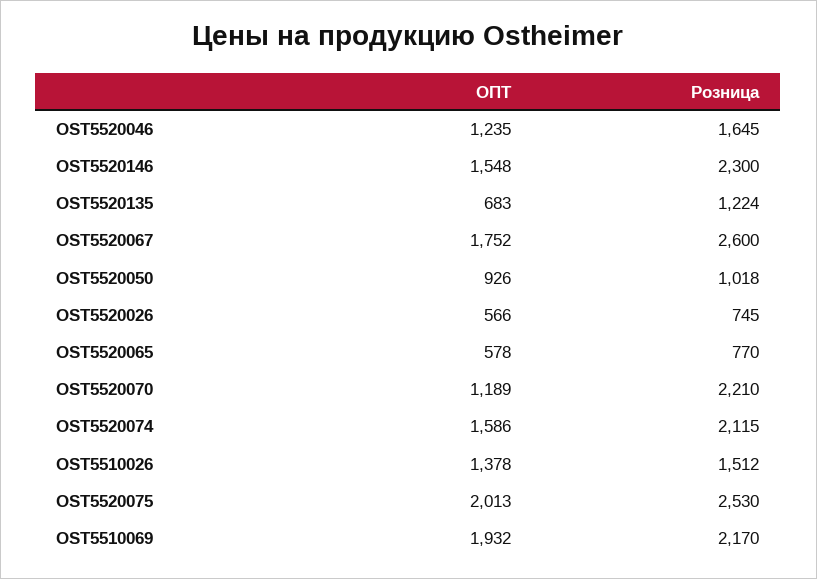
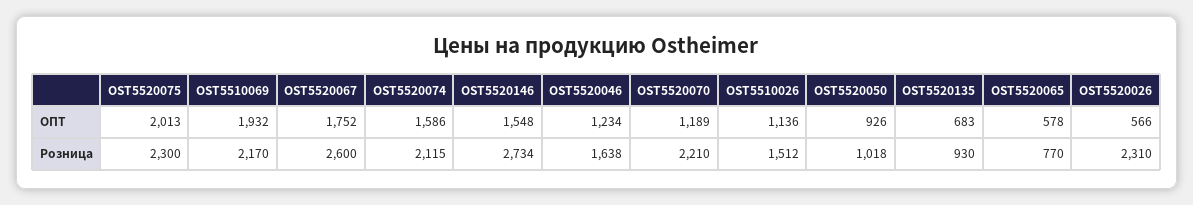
  {
    "ОПТ": {
-     "OST5520046": 1235,
+     "OST5520046": 1234,
      "OST5520146": 1548,
      "OST5520135": 683,
      "OST5520067": 1752,
      "OST5520050": 926,
      "OST5520026": 566,
      "OST5520065": 578,
      "OST5520070": 1189,
      "OST5520074": 1586,
-     "OST5510026": 1378,
+     "OST5510026": 1136,
      "OST5520075": 2013,
      "OST5510069": 1932
    },
    "Розница": {
-     "OST5520046": 1645,
+     "OST5520046": 1638,
-     "OST5520146": 2300,
+     "OST5520146": 2734,
-     "OST5520135": 1224,
+     "OST5520135": 930,
      "OST5520067": 2600,
      "OST5520050": 1018,
-     "OST5520026": 745,
+     "OST5520026": 2310,
      "OST5520065": 770,
      "OST5520070": 2210,
      "OST5520074": 2115,
      "OST5510026": 1512,
-     "OST5520075": 2530,
+     "OST5520075": 2300,
      "OST5510069": 2170
    }
  }

